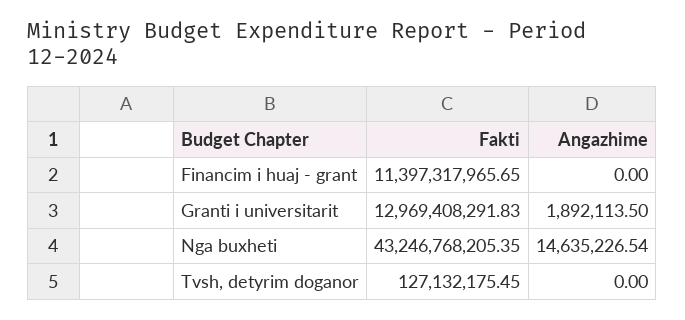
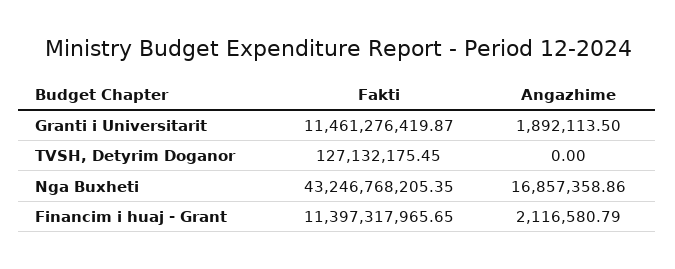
  {
    "Fakti": {
      "Financim i huaj - grant": 11397317965.65,
-     "Granti i universitarit": 12969408291.83,
+     "Granti i universitarit": 11461276419.87,
      "Nga buxheti": 43246768205.35,
      "Tvsh, detyrim doganor": 127132175.45
    },
    "Angazhime": {
-     "Financim i huaj - grant": 0,
+     "Financim i huaj - grant": 2116580.79,
      "Granti i universitarit": 1892113.5,
-     "Nga buxheti": 14635226.54,
+     "Nga buxheti": 16857358.86,
      "Tvsh, detyrim doganor": 0
    }
  }

